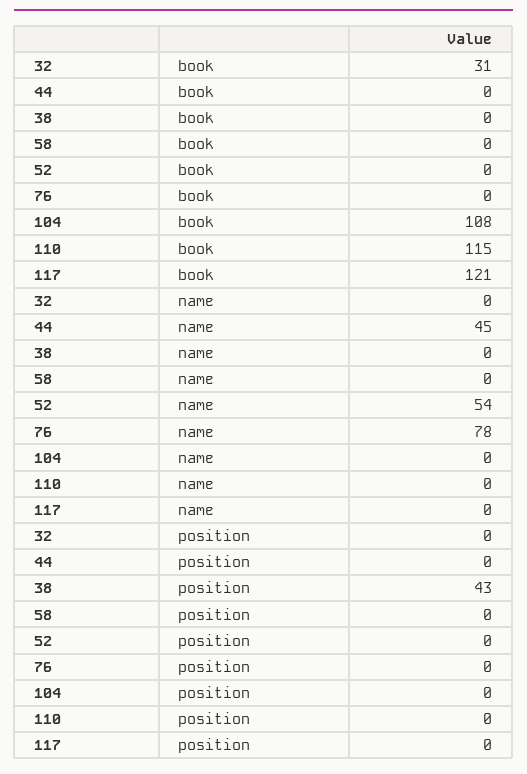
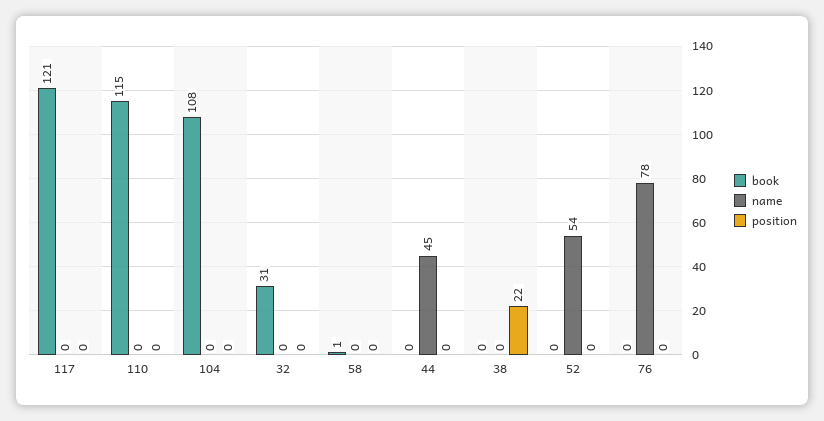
  {
    "book": {
      "32": 31,
      "44": 0,
      "38": 0,
-     "58": 0,
+     "58": 1,
      "52": 0,
      "76": 0,
      "104": 108,
      "110": 115,
      "117": 121
    },
    "name": {
      "32": 0,
      "44": 45,
      "38": 0,
      "58": 0,
      "52": 54,
      "76": 78,
      "104": 0,
      "110": 0,
      "117": 0
    },
    "position": {
      "32": 0,
      "44": 0,
-     "38": 43,
+     "38": 22,
      "58": 0,
      "52": 0,
      "76": 0,
      "104": 0,
      "110": 0,
      "117": 0
    }
  }

